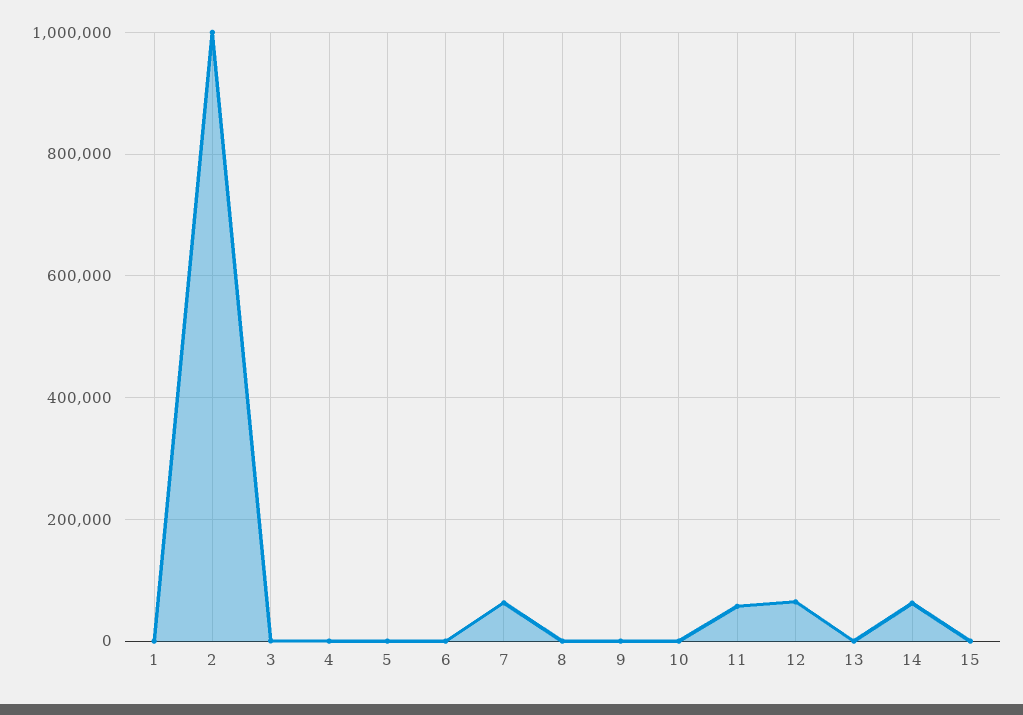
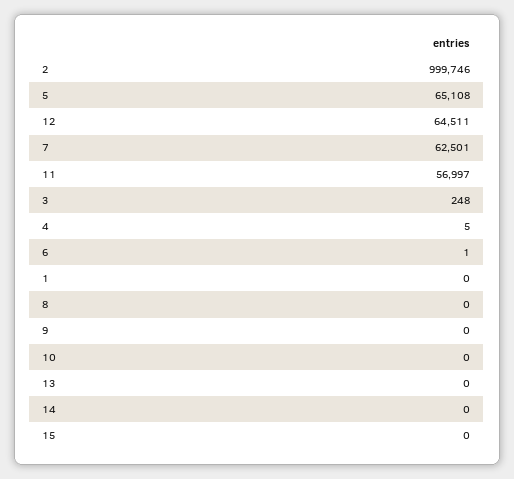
  {
    "1": 0,
    "2": 999746,
    "3": 248,
    "4": 5,
-   "5": 0,
+   "5": 65108,
    "6": 1,
    "7": 62501,
    "8": 0,
    "9": 0,
    "10": 0,
    "11": 56997,
    "12": 64511,
    "13": 0,
-   "14": 60000,
+   "14": 0,
    "15": 0
  }

